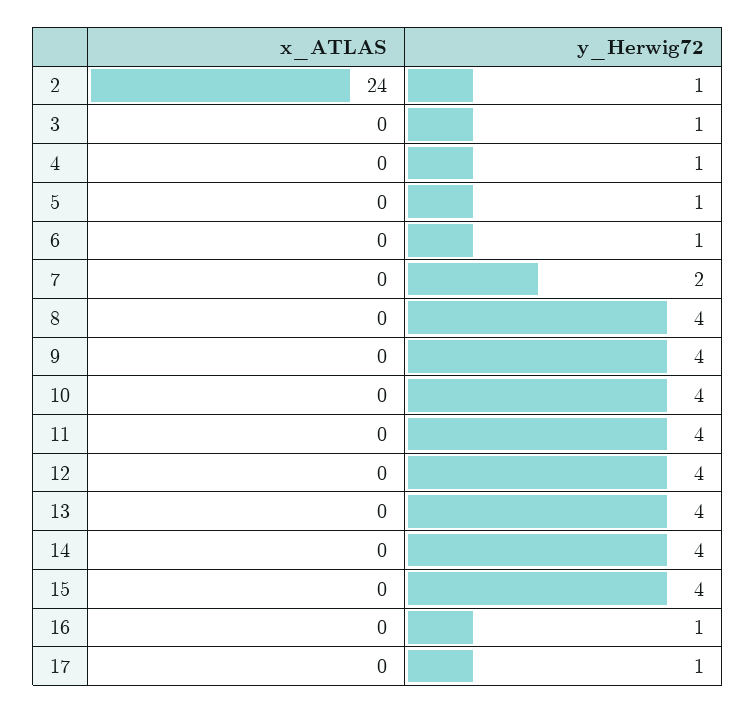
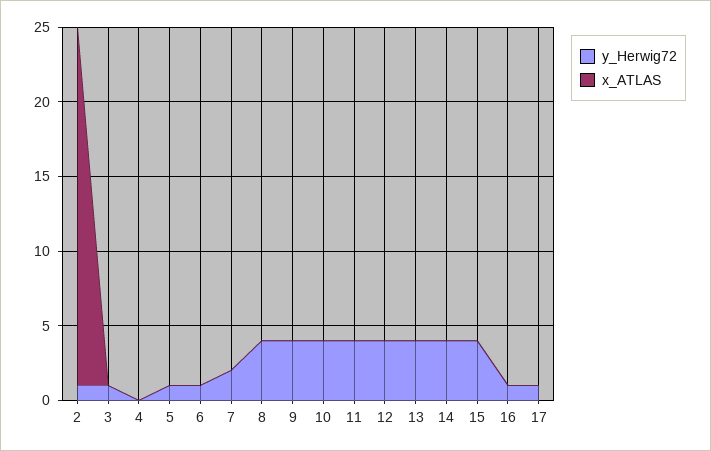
  {
    "x_ATLAS": {
      "2": 24,
      "3": 0,
      "4": 0,
      "5": 0,
      "6": 0,
      "7": 0,
      "8": 0,
      "9": 0,
      "10": 0,
      "11": 0,
      "12": 0,
      "13": 0,
      "14": 0,
      "15": 0,
      "16": 0,
      "17": 0
    },
    "y_Herwig72": {
      "2": 1,
      "3": 1,
-     "4": 1,
+     "4": 0,
      "5": 1,
      "6": 1,
      "7": 2,
      "8": 4,
      "9": 4,
      "10": 4,
      "11": 4,
      "12": 4,
      "13": 4,
      "14": 4,
      "15": 4,
      "16": 1,
      "17": 1
    }
  }

